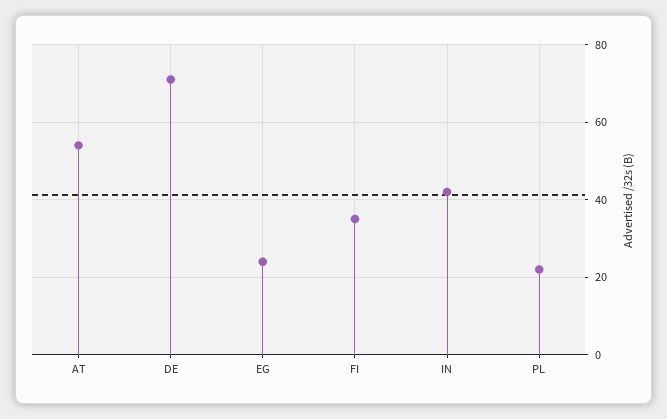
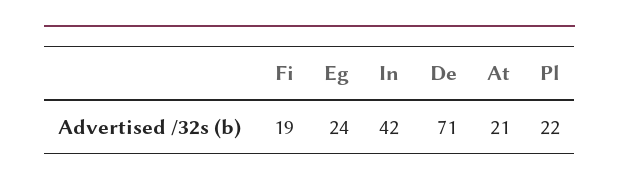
  {
-   "AT": 55,
+   "AT": 21,
    "DE": 71,
    "EG": 24,
-   "FI": 35,
+   "FI": 19,
    "IN": 42,
    "PL": 22
  }

